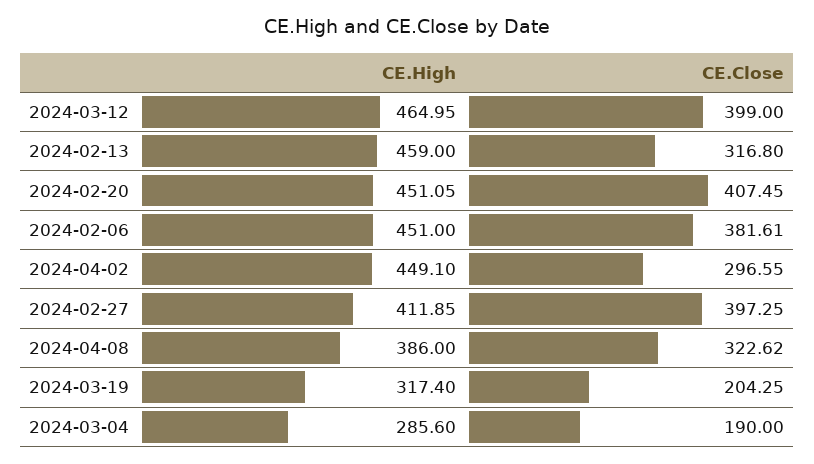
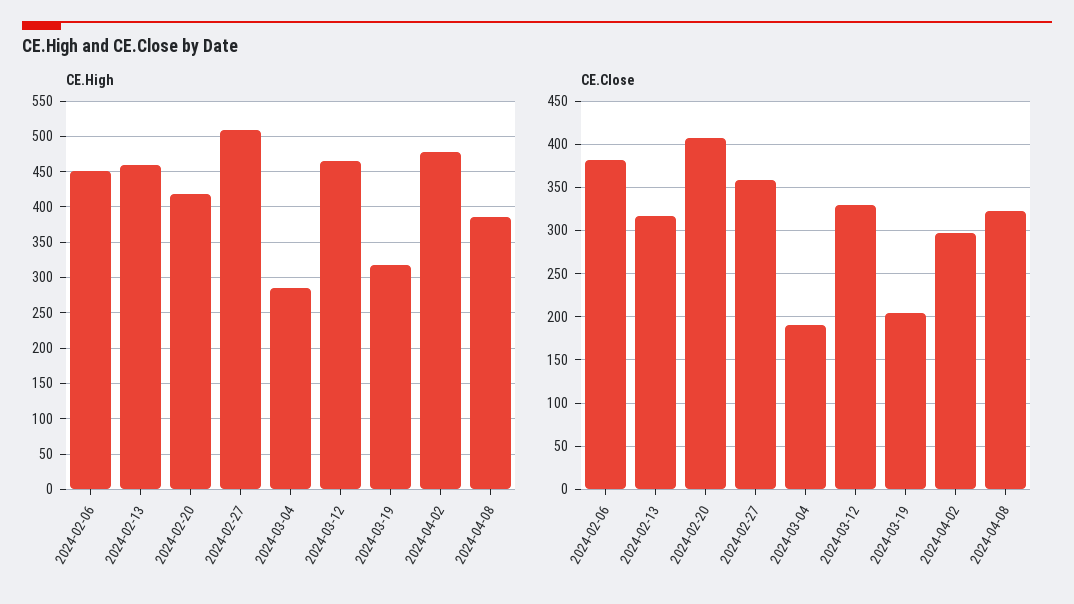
  {
    "CE.High": {
      "2024-03-12": 464.95,
      "2024-02-13": 459,
-     "2024-02-20": 451.05,
+     "2024-02-20": 420,
      "2024-02-06": 451,
-     "2024-04-02": 449.1,
+     "2024-04-02": 480,
-     "2024-02-27": 411.85,
+     "2024-02-27": 510,
      "2024-04-08": 386,
      "2024-03-19": 317.4,
      "2024-03-04": 285.6
    },
    "CE.Close": {
-     "2024-03-12": 399,
+     "2024-03-12": 330,
      "2024-02-13": 316.8,
      "2024-02-20": 407.45,
      "2024-02-06": 381.61,
      "2024-04-02": 296.55,
-     "2024-02-27": 397.25,
+     "2024-02-27": 360,
      "2024-04-08": 322.62,
      "2024-03-19": 204.25,
      "2024-03-04": 190
    }
  }

